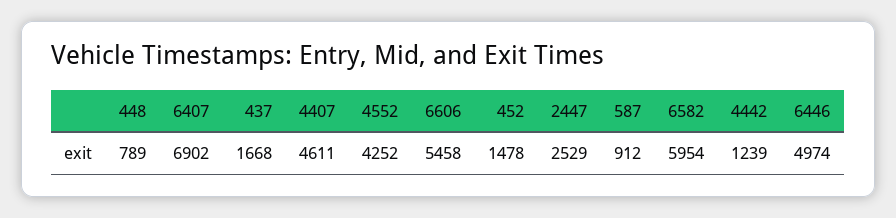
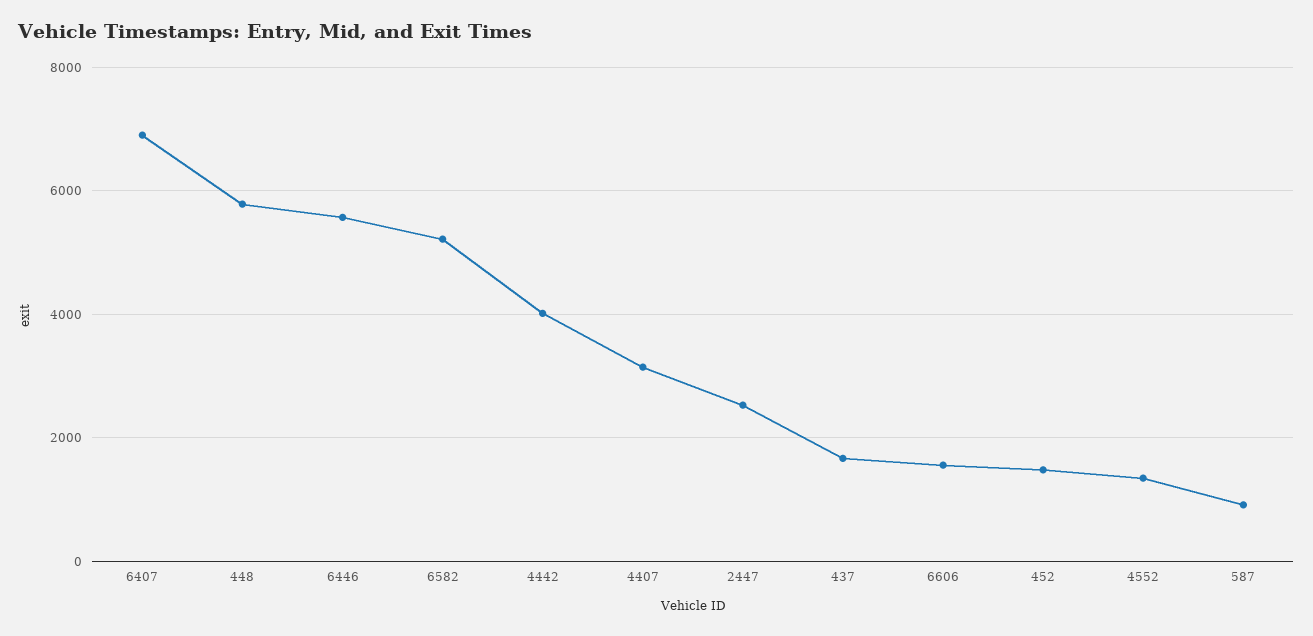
  {
-   "448": 789,
+   "448": 5800,
    "6407": 6902,
    "437": 1668,
-   "4407": 4611,
+   "4407": 3200,
-   "4552": 4252,
+   "4552": 1400,
-   "6606": 5458,
+   "6606": 1600,
    "452": 1478,
    "2447": 2529,
    "587": 912,
-   "6582": 5954,
+   "6582": 5200,
-   "4442": 1239,
+   "4442": 4000,
-   "6446": 4974
+   "6446": 5600
  }

